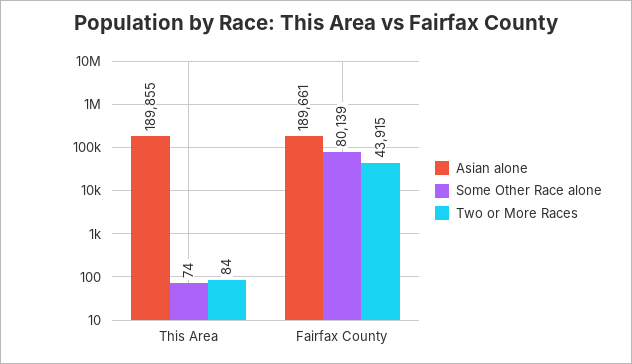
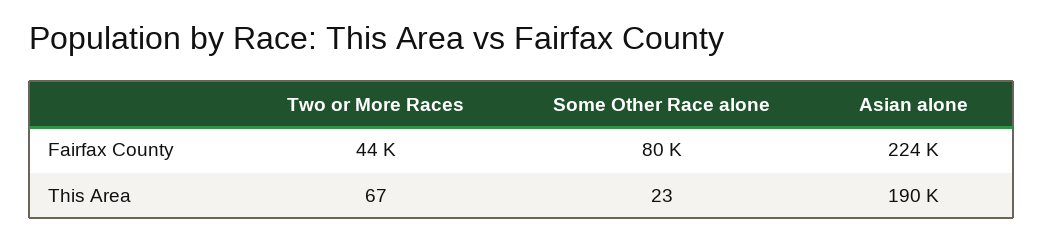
  {
    "Asian alone": {
      "This Area": 189855,
-     "Fairfax County": 189661
+     "Fairfax County": 224000
    },
    "Some Other Race alone": {
-     "This Area": 74,
+     "This Area": 23,
      "Fairfax County": 80139
    },
    "Two or More Races": {
-     "This Area": 84,
+     "This Area": 67,
      "Fairfax County": 43915
    }
  }

